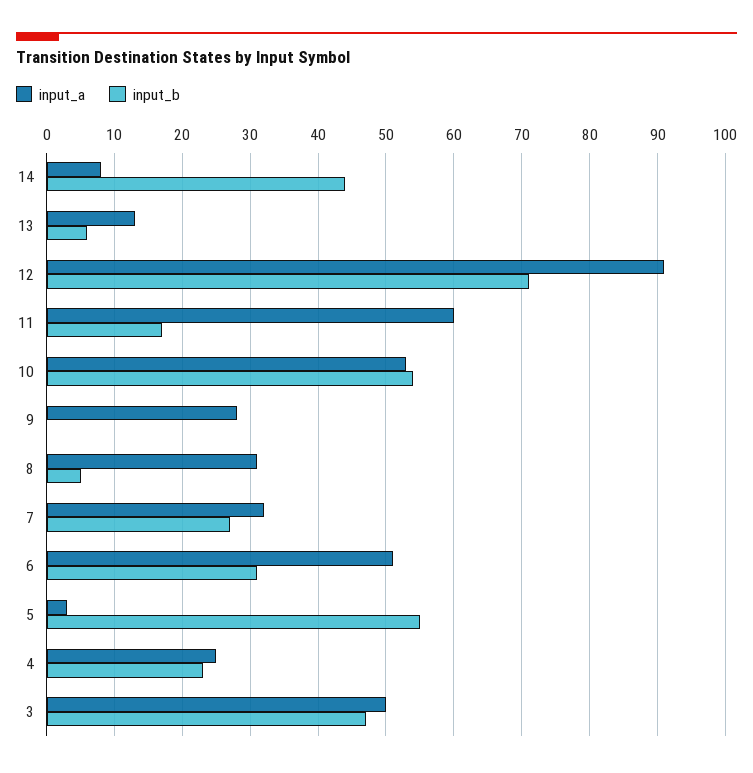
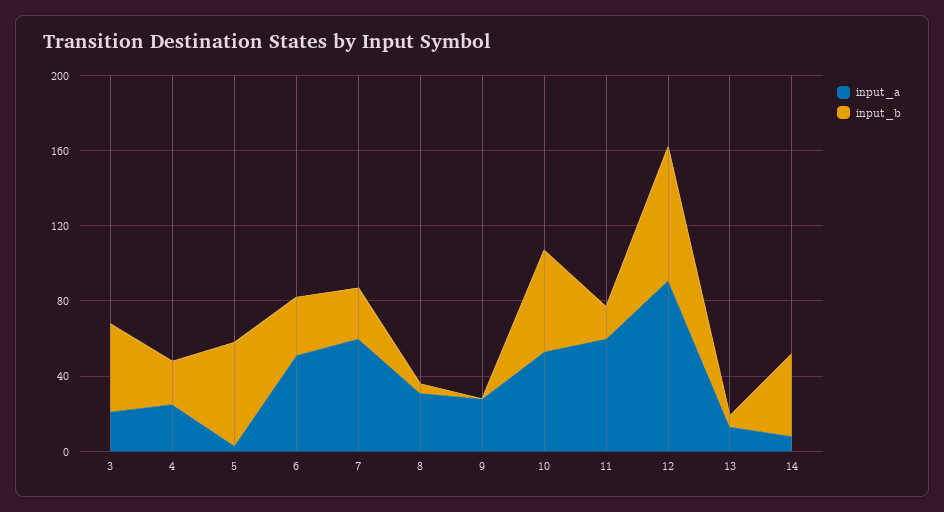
  {
    "input_a": {
      "14": 8,
      "13": 13,
      "12": 91,
      "11": 60,
      "10": 53,
      "9": 28,
      "8": 31,
-     "7": 32,
+     "7": 60,
      "6": 51,
      "5": 3,
      "4": 25,
-     "3": 50
+     "3": 20
    },
    "input_b": {
      "14": 44,
      "13": 6,
      "12": 71,
      "11": 17,
      "10": 54,
      "9": 0,
      "8": 5,
      "7": 27,
      "6": 31,
      "5": 55,
      "4": 23,
      "3": 47
    }
  }

